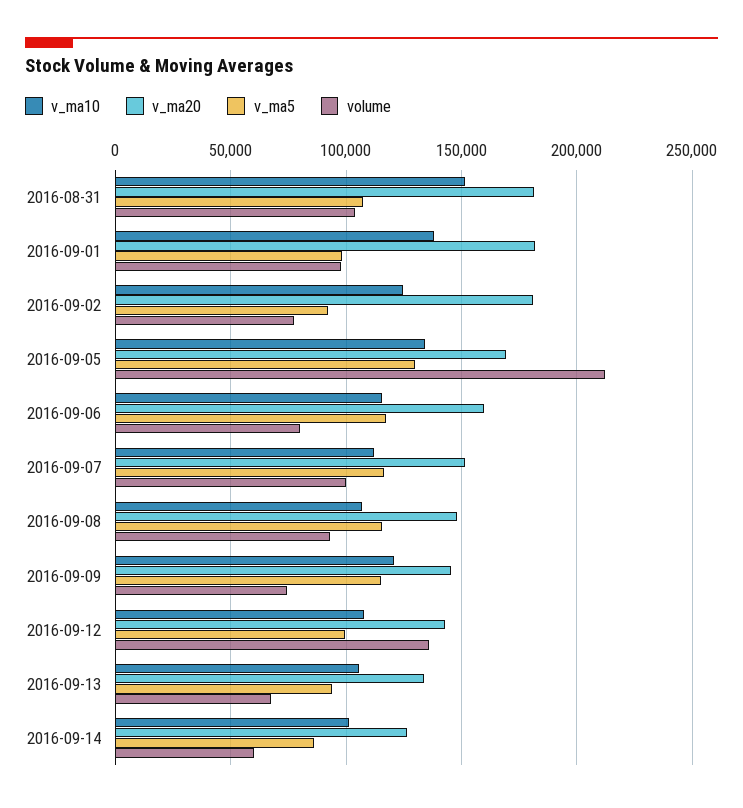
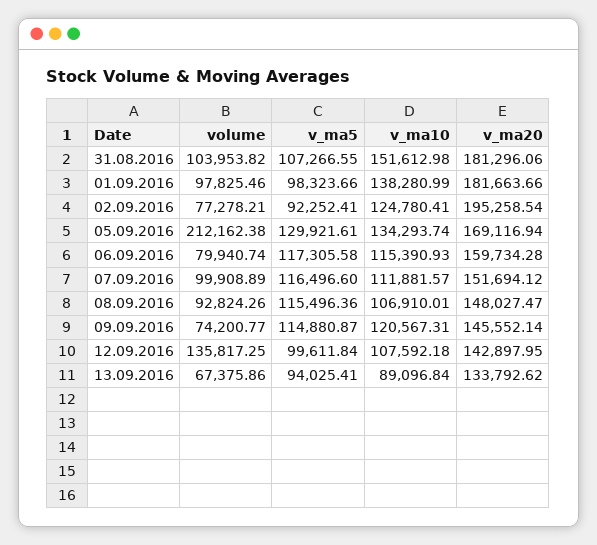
  {
    "v_ma10": {
      "2016-08-31": 151612.98,
      "2016-09-01": 138280.99,
      "2016-09-02": 124780.41,
      "2016-09-05": 134293.74,
      "2016-09-06": 115390.93,
      "2016-09-07": 111881.57,
      "2016-09-08": 106910.01,
      "2016-09-09": 120567.31,
      "2016-09-12": 107592.18,
-     "2016-09-13": 105000,
+     "2016-09-13": 89096.84
-     "2016-09-14": 100000
    },
    "v_ma20": {
      "2016-08-31": 181296.06,
      "2016-09-01": 181663.66,
-     "2016-09-02": 180000,
+     "2016-09-02": 195258.54,
      "2016-09-05": 169116.94,
      "2016-09-06": 159734.28,
      "2016-09-07": 151694.12,
      "2016-09-08": 148027.47,
      "2016-09-09": 145552.14,
      "2016-09-12": 142897.95,
-     "2016-09-13": 133792.62,
+     "2016-09-13": 133792.62
-     "2016-09-14": 125000
    },
    "v_ma5": {
      "2016-08-31": 107266.55,
      "2016-09-01": 98323.66,
      "2016-09-02": 92252.41,
      "2016-09-05": 129921.61,
      "2016-09-06": 117305.58,
      "2016-09-07": 116496.6,
      "2016-09-08": 115496.36,
      "2016-09-09": 114880.87,
      "2016-09-12": 99611.84,
-     "2016-09-13": 94025.41,
+     "2016-09-13": 94025.41
-     "2016-09-14": 85000
    },
    "volume": {
      "2016-08-31": 103953.82,
      "2016-09-01": 97825.46,
      "2016-09-02": 77278.21,
      "2016-09-05": 212162.38,
      "2016-09-06": 79940.74,
      "2016-09-07": 99908.89,
      "2016-09-08": 92824.26,
      "2016-09-09": 74200.77,
      "2016-09-12": 135817.25,
-     "2016-09-13": 67375.86,
+     "2016-09-13": 67375.86
-     "2016-09-14": 60000
    }
  }

